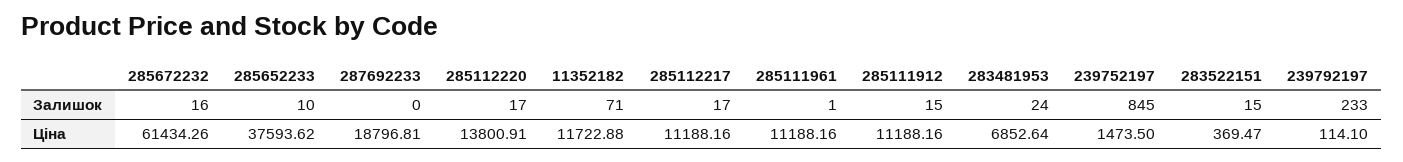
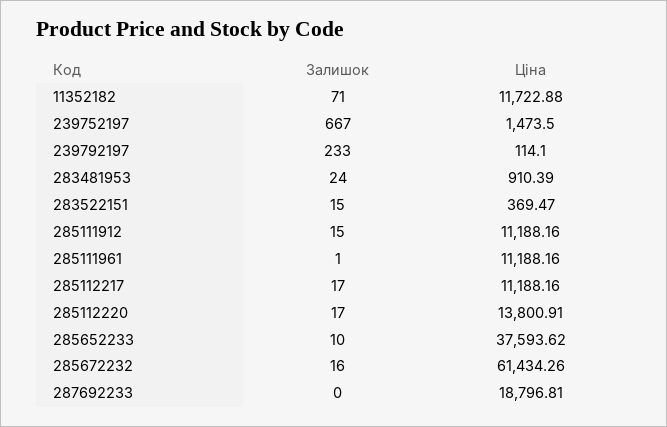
  {
    "285672232": {
      "Залишок": 16,
      "Ціна": 61434.26
    },
    "285652233": {
      "Залишок": 10,
      "Ціна": 37593.62
    },
    "287692233": {
      "Залишок": 0,
      "Ціна": 18796.81
    },
    "285112220": {
      "Залишок": 17,
      "Ціна": 13800.91
    },
    "11352182": {
      "Залишок": 71,
      "Ціна": 11722.88
    },
    "285112217": {
      "Залишок": 17,
      "Ціна": 11188.16
    },
    "285111961": {
      "Залишок": 1,
      "Ціна": 11188.16
    },
    "285111912": {
      "Залишок": 15,
      "Ціна": 11188.16
    },
    "283481953": {
      "Залишок": 24,
-     "Ціна": 6852.64
+     "Ціна": 910.39
    },
    "239752197": {
-     "Залишок": 845,
+     "Залишок": 667,
      "Ціна": 1473.5
    },
    "283522151": {
      "Залишок": 15,
      "Ціна": 369.47
    },
    "239792197": {
      "Залишок": 233,
      "Ціна": 114.1
    }
  }

